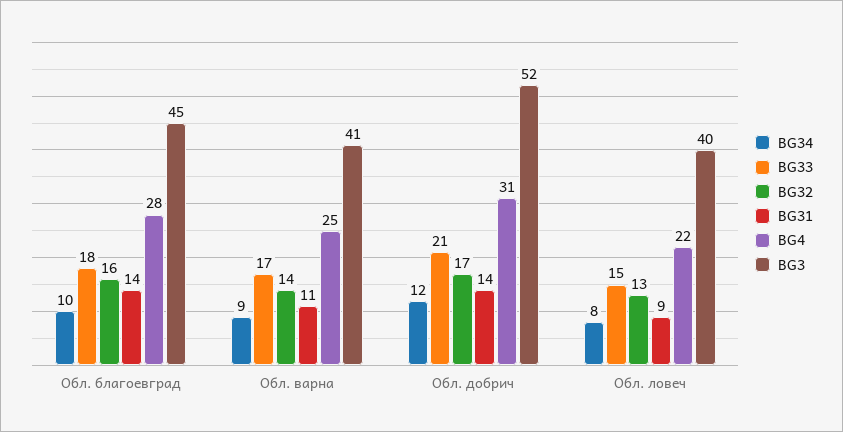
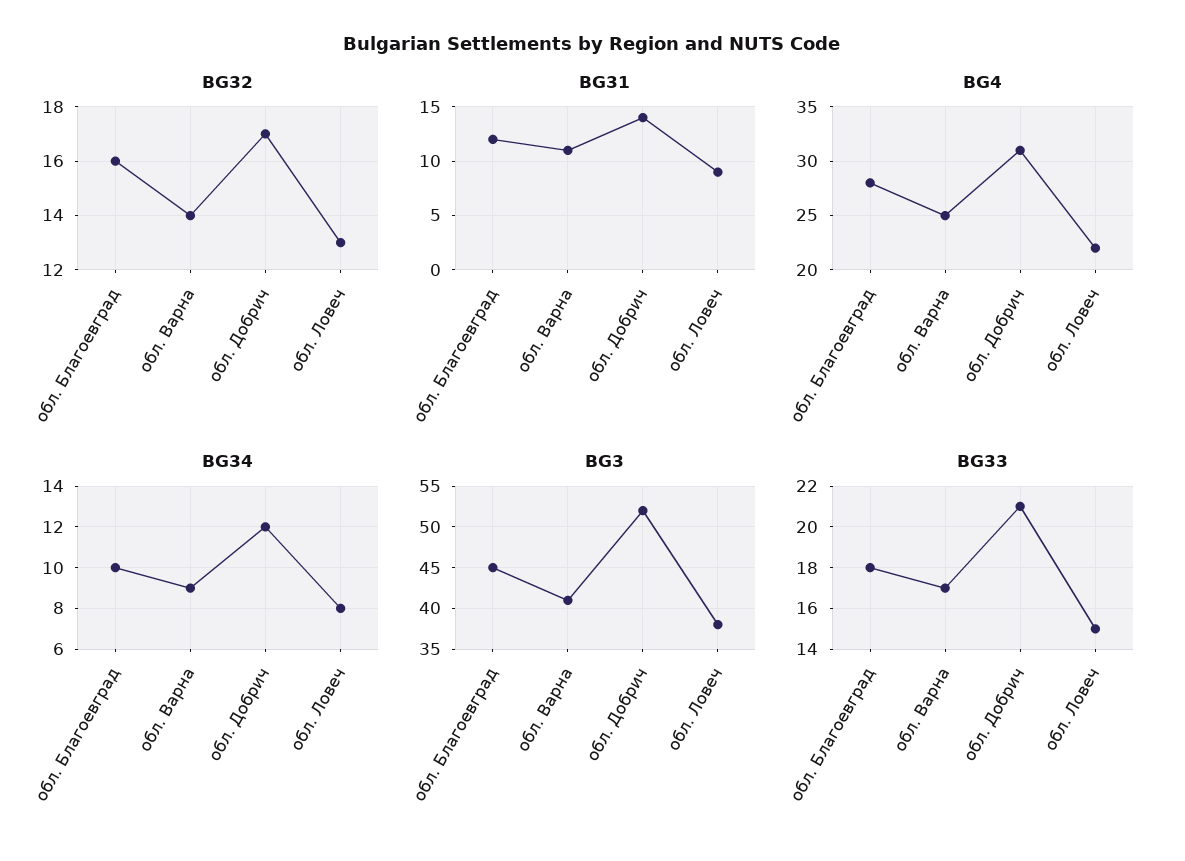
  {
    "BG34": {
      "Обл. благоевград": 10,
      "Обл. варна": 9,
      "Обл. добрич": 12,
      "Обл. ловеч": 8
    },
    "BG33": {
      "Обл. благоевград": 18,
      "Обл. варна": 17,
      "Обл. добрич": 21,
      "Обл. ловеч": 15
    },
    "BG32": {
      "Обл. благоевград": 16,
      "Обл. варна": 14,
      "Обл. добрич": 17,
      "Обл. ловеч": 13
    },
    "BG31": {
-     "Обл. благоевград": 14,
+     "Обл. благоевград": 12,
      "Обл. варна": 11,
      "Обл. добрич": 14,
      "Обл. ловеч": 9
    },
    "BG4": {
      "Обл. благоевград": 28,
      "Обл. варна": 25,
      "Обл. добрич": 31,
      "Обл. ловеч": 22
    },
    "BG3": {
      "Обл. благоевград": 45,
      "Обл. варна": 41,
      "Обл. добрич": 52,
-     "Обл. ловеч": 40
+     "Обл. ловеч": 38
    }
  }

